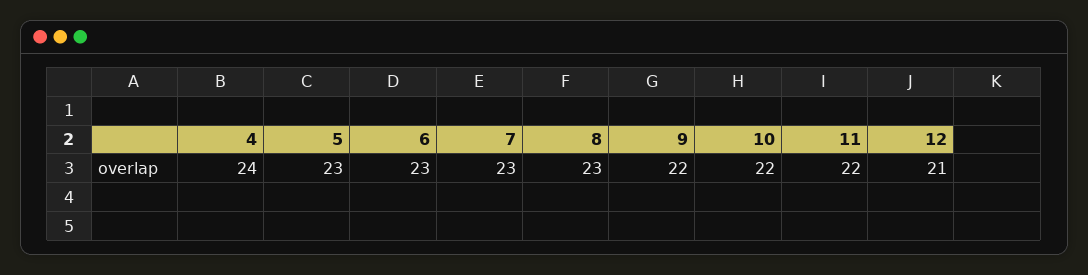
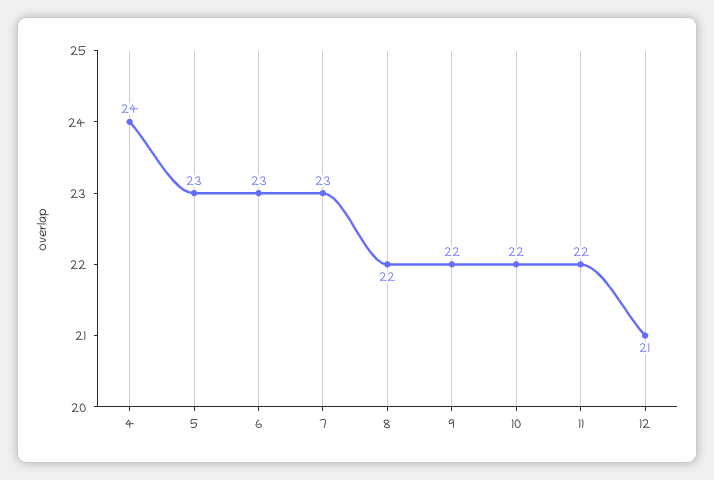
  {
    "4": 24,
    "5": 23,
    "6": 23,
    "7": 23,
-   "8": 23,
+   "8": 22,
    "9": 22,
    "10": 22,
    "11": 22,
    "12": 21
  }

